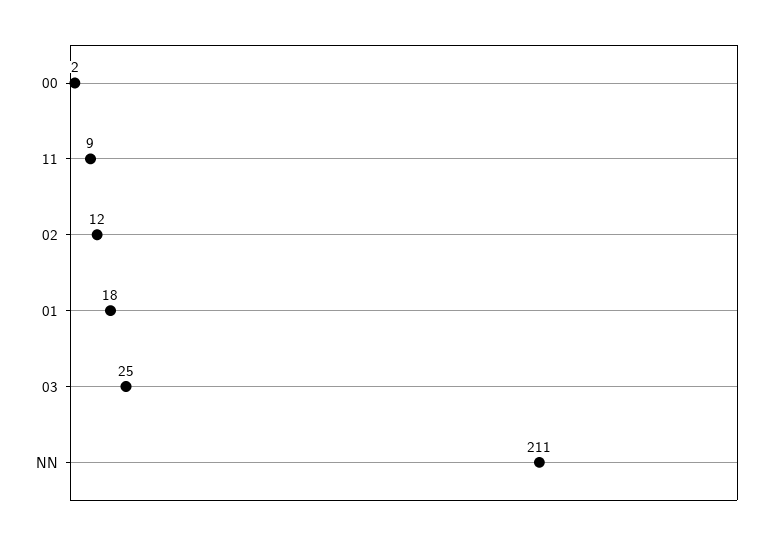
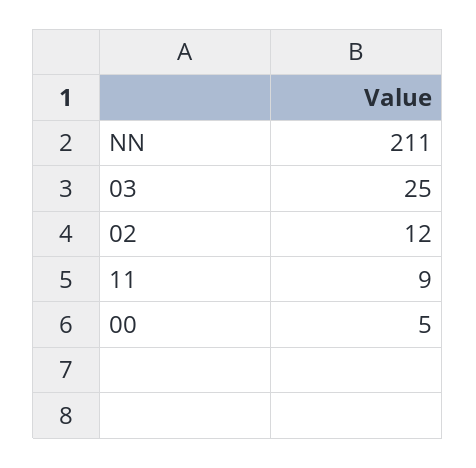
  {
-   "00": 2,
+   "00": 5,
    "11": 9,
    "02": 12,
-   "01": 18,
    "03": 25,
    "NN": 211
  }

